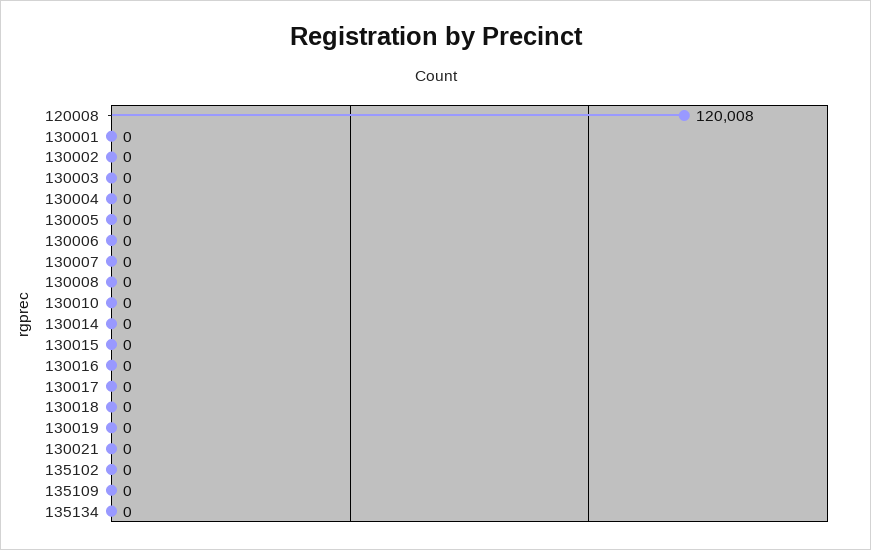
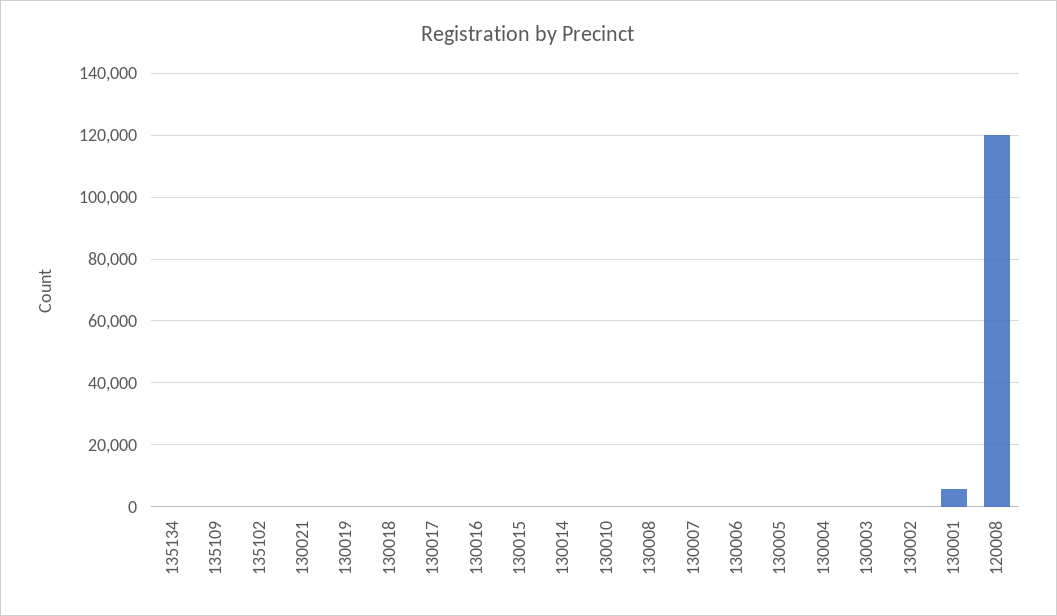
  {
    "120008": 120008,
-   "130001": 0,
+   "130001": 6000,
    "130002": 0,
    "130003": 0,
    "130004": 0,
    "130005": 0,
    "130006": 0,
    "130007": 0,
    "130008": 0,
    "130010": 0,
    "130014": 0,
    "130015": 0,
    "130016": 0,
    "130017": 0,
    "130018": 0,
    "130019": 0,
    "130021": 0,
    "135102": 0,
    "135109": 0,
    "135134": 0
  }

